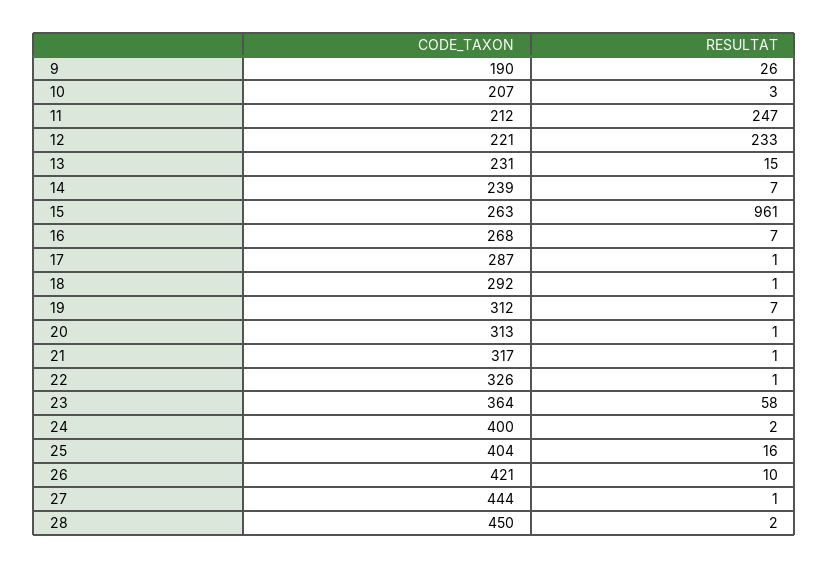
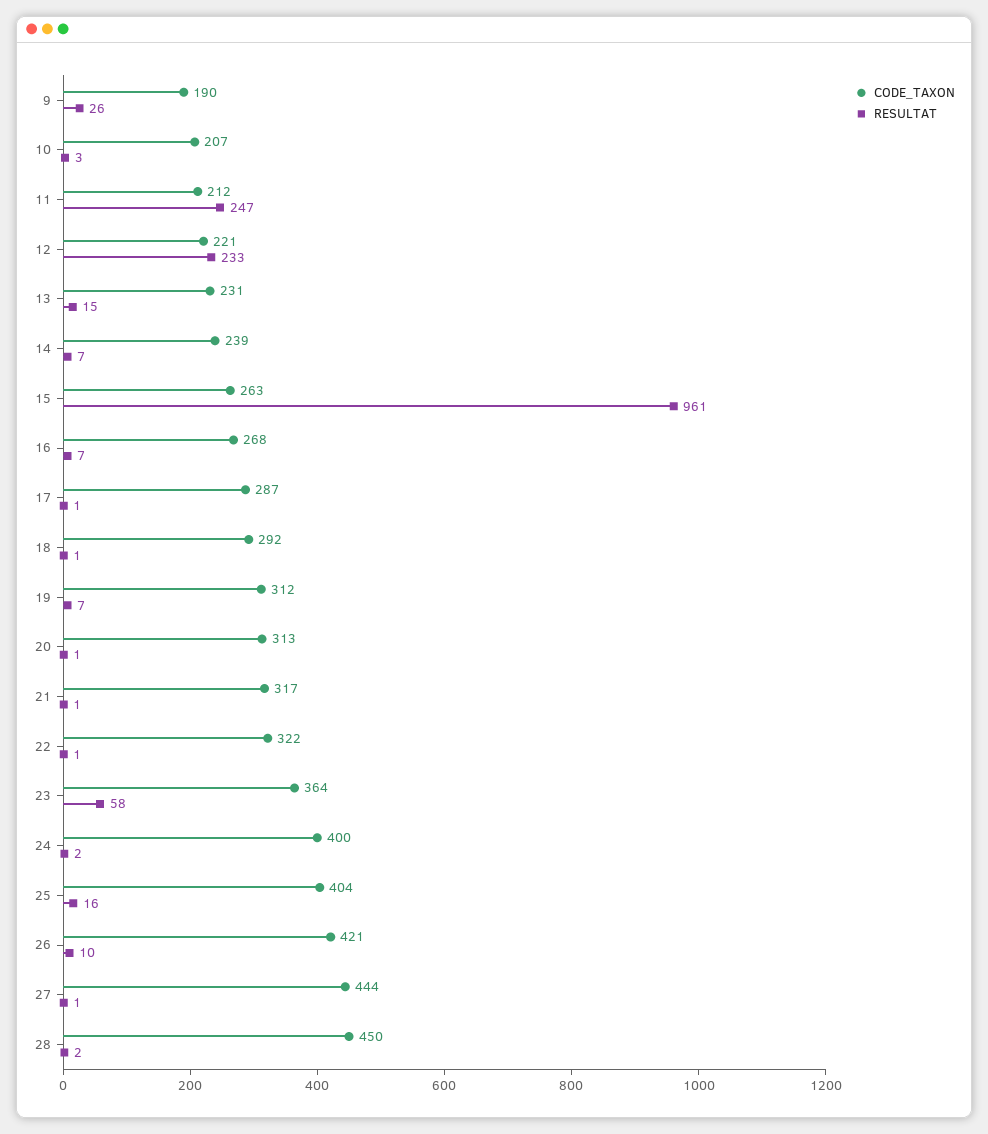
  {
    "CODE_TAXON": {
      "9": 190,
      "10": 207,
      "11": 212,
      "12": 221,
      "13": 231,
      "14": 239,
      "15": 263,
      "16": 268,
      "17": 287,
      "18": 292,
      "19": 312,
      "20": 313,
      "21": 317,
-     "22": 326,
+     "22": 322,
      "23": 364,
      "24": 400,
      "25": 404,
      "26": 421,
      "27": 444,
      "28": 450
    },
    "RESULTAT": {
      "9": 26,
      "10": 3,
      "11": 247,
      "12": 233,
      "13": 15,
      "14": 7,
      "15": 961,
      "16": 7,
      "17": 1,
      "18": 1,
      "19": 7,
      "20": 1,
      "21": 1,
      "22": 1,
      "23": 58,
      "24": 2,
      "25": 16,
      "26": 10,
      "27": 1,
      "28": 2
    }
  }

